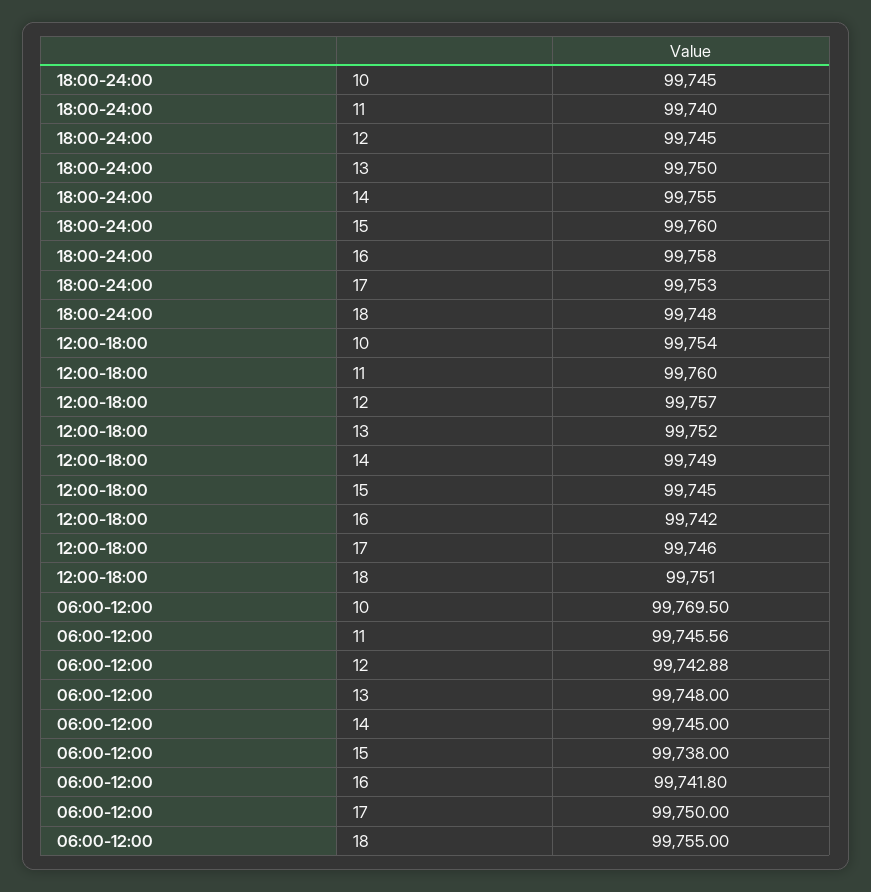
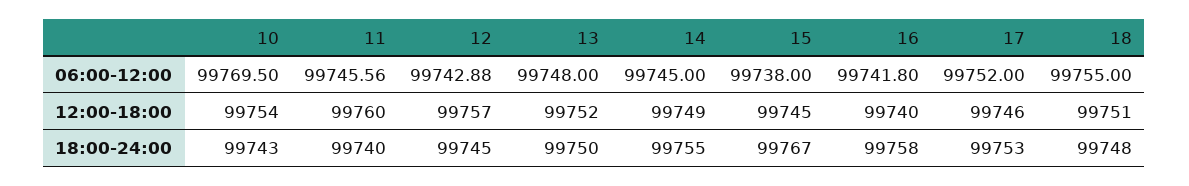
  {
    "18:00-24:00": {
-     "10": 99745,
+     "10": 99743,
      "11": 99740,
      "12": 99745,
      "13": 99750,
      "14": 99755,
-     "15": 99760,
+     "15": 99767,
      "16": 99758,
      "17": 99753,
      "18": 99748
    },
    "12:00-18:00": {
      "10": 99754,
      "11": 99760,
      "12": 99757,
      "13": 99752,
      "14": 99749,
      "15": 99745,
-     "16": 99742,
+     "16": 99740,
      "17": 99746,
      "18": 99751
    },
    "06:00-12:00": {
      "10": 99769.5,
      "11": 99745.56,
      "12": 99742.88,
      "13": 99748,
      "14": 99745,
      "15": 99738,
      "16": 99741.8,
-     "17": 99750,
+     "17": 99752,
      "18": 99755
    }
  }

